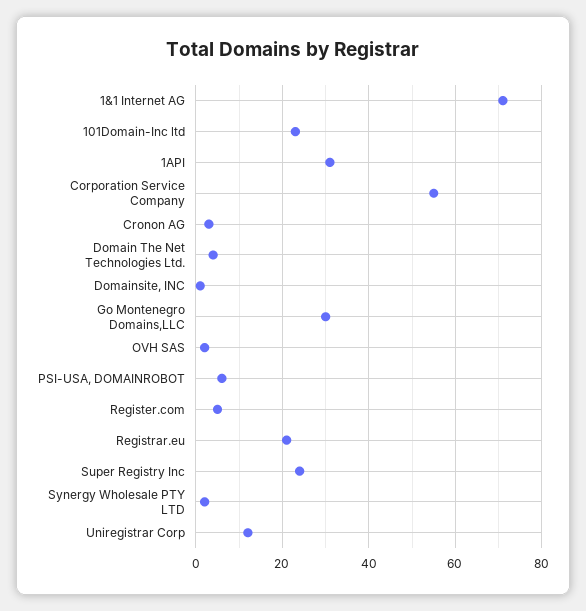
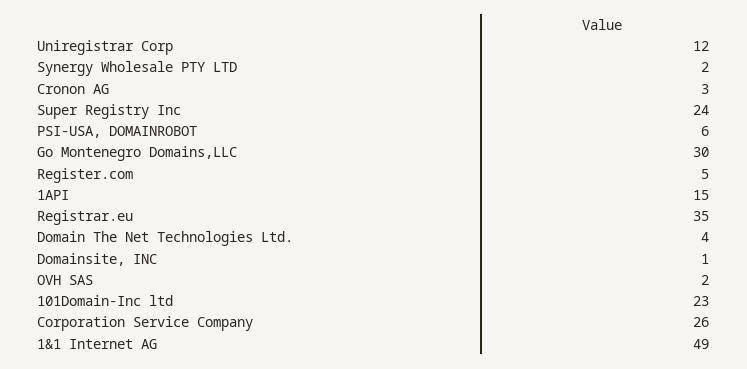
  {
-   "1&1 Internet AG": 70,
+   "1&1 Internet AG": 49,
    "101Domain-Inc ltd": 23,
-   "1API": 30,
+   "1API": 15,
-   "Corporation Service Company": 55,
+   "Corporation Service Company": 26,
    "Cronon AG": 3,
    "Domain The Net Technologies Ltd.": 4,
    "Domainsite, INC": 1,
    "Go Montenegro Domains,LLC": 30,
    "OVH SAS": 2,
    "PSI-USA, DOMAINROBOT": 6,
    "Register.com": 5,
-   "Registrar.eu": 20,
+   "Registrar.eu": 35,
    "Super Registry Inc": 24,
    "Synergy Wholesale PTY LTD": 2,
    "Uniregistrar Corp": 12
  }

